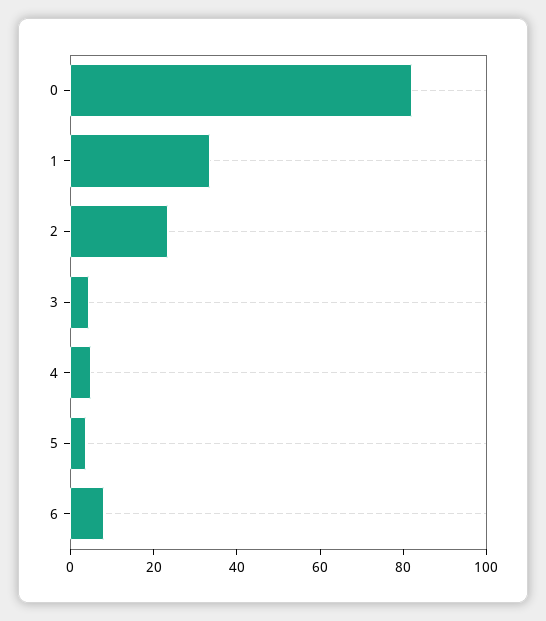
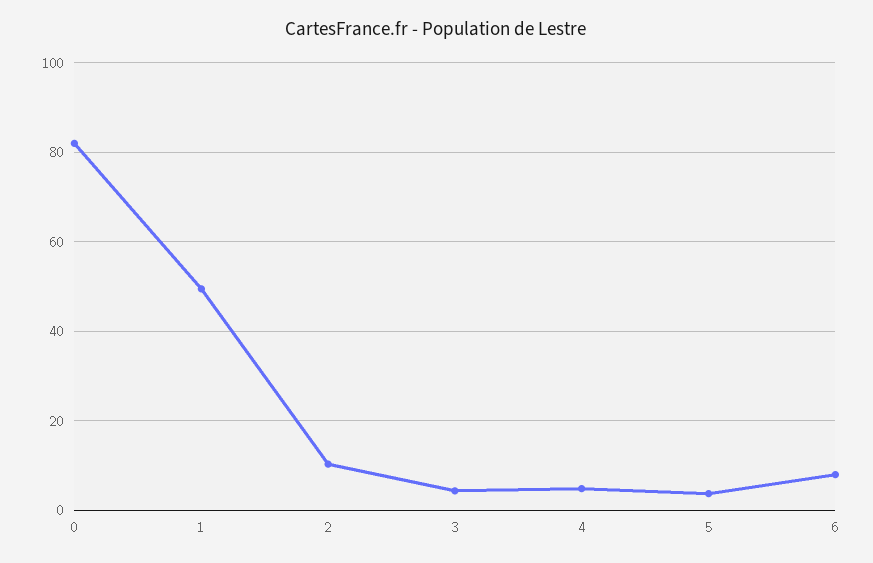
  {
    "0": 82,
-   "1": 35,
+   "1": 50,
-   "2": 25,
+   "2": 10,
    "3": 4,
    "4": 4,
    "5": 4,
    "6": 8
  }

